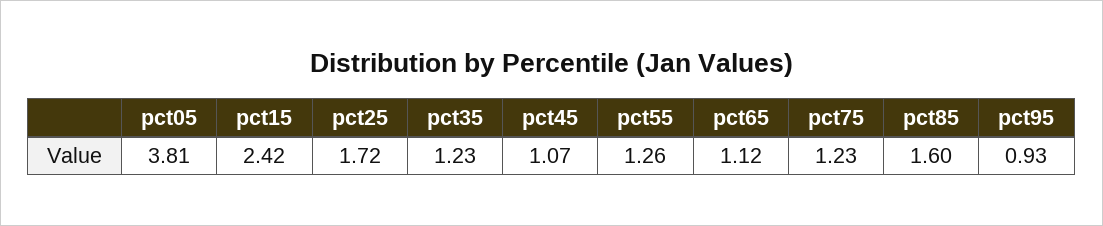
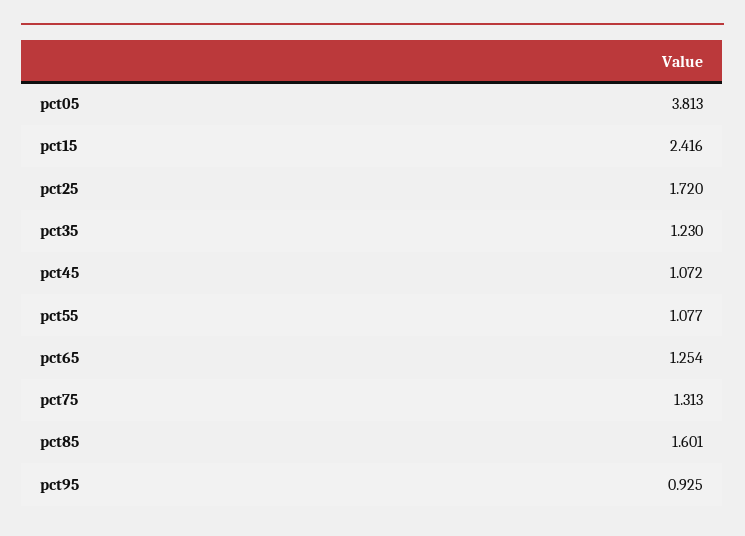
  {
    "pct05": 3.813,
    "pct15": 2.416,
    "pct25": 1.72,
    "pct35": 1.23,
    "pct45": 1.072,
-   "pct55": 1.26,
+   "pct55": 1.077,
-   "pct65": 1.12,
+   "pct65": 1.254,
-   "pct75": 1.23,
+   "pct75": 1.313,
    "pct85": 1.601,
    "pct95": 0.925
  }

